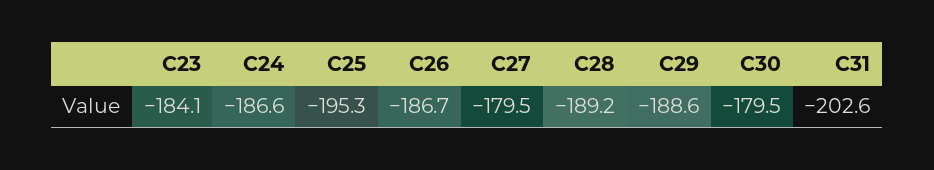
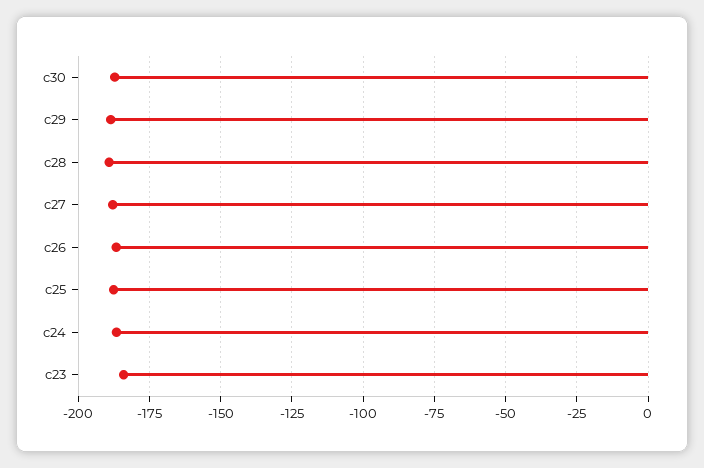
  {
    "C23": -184.1,
    "C24": -186.6,
-   "C25": -195.3,
+   "C25": -187.5,
    "C26": -186.7,
-   "C27": -179.5,
+   "C27": -187.5,
    "C28": -189.2,
    "C29": -188.6,
-   "C30": -179.5,
+   "C30": -187.5
-   "C31": -202.6
  }

